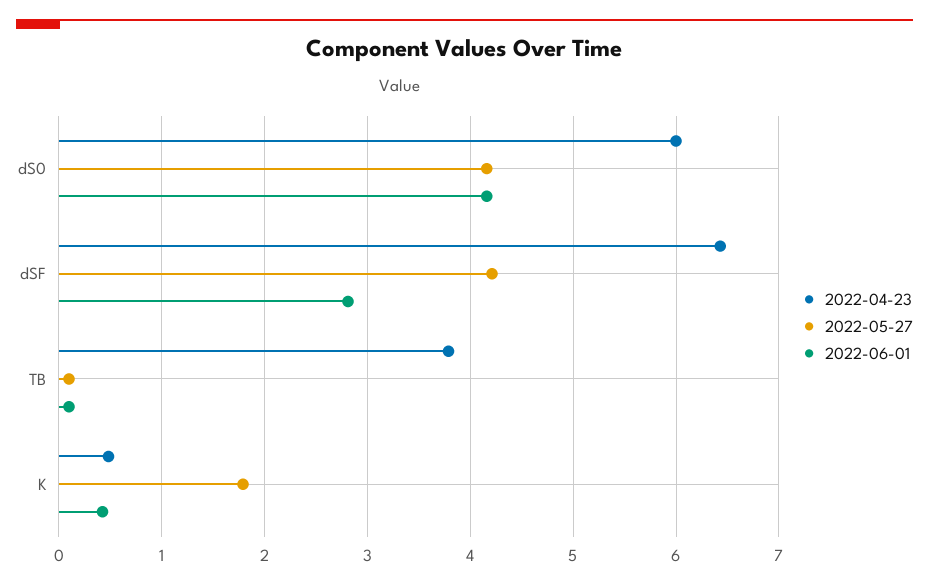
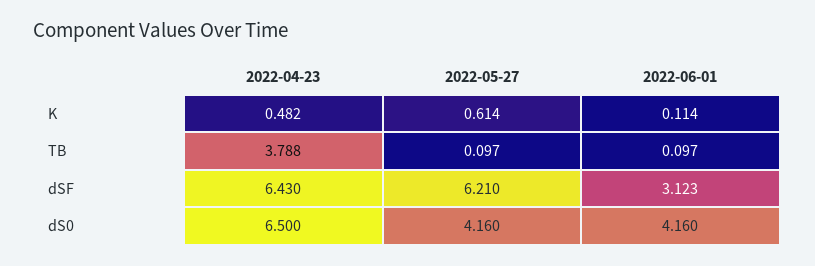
  {
    "2022-04-23": {
-     "dS0": 6,
+     "dS0": 6.5,
      "dSF": 6.43,
      "TB": 3.788,
      "K": 0.482
    },
    "2022-05-27": {
      "dS0": 4.16,
-     "dSF": 4.2,
+     "dSF": 6.21,
      "TB": 0.097,
-     "K": 1.8
+     "K": 0.614
    },
    "2022-06-01": {
      "dS0": 4.16,
-     "dSF": 2.8,
+     "dSF": 3.123,
      "TB": 0.097,
-     "K": 0.4
+     "K": 0.114
    }
  }

